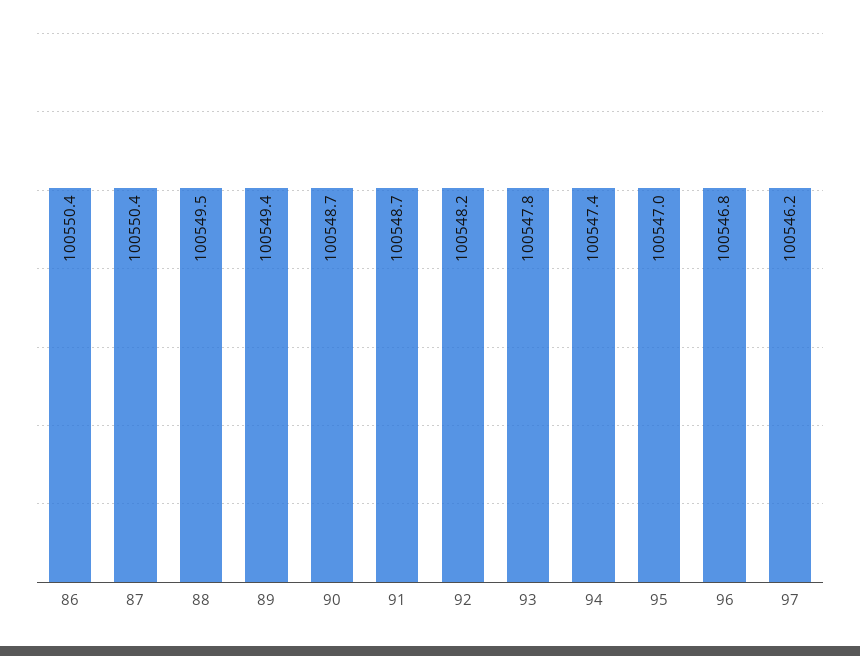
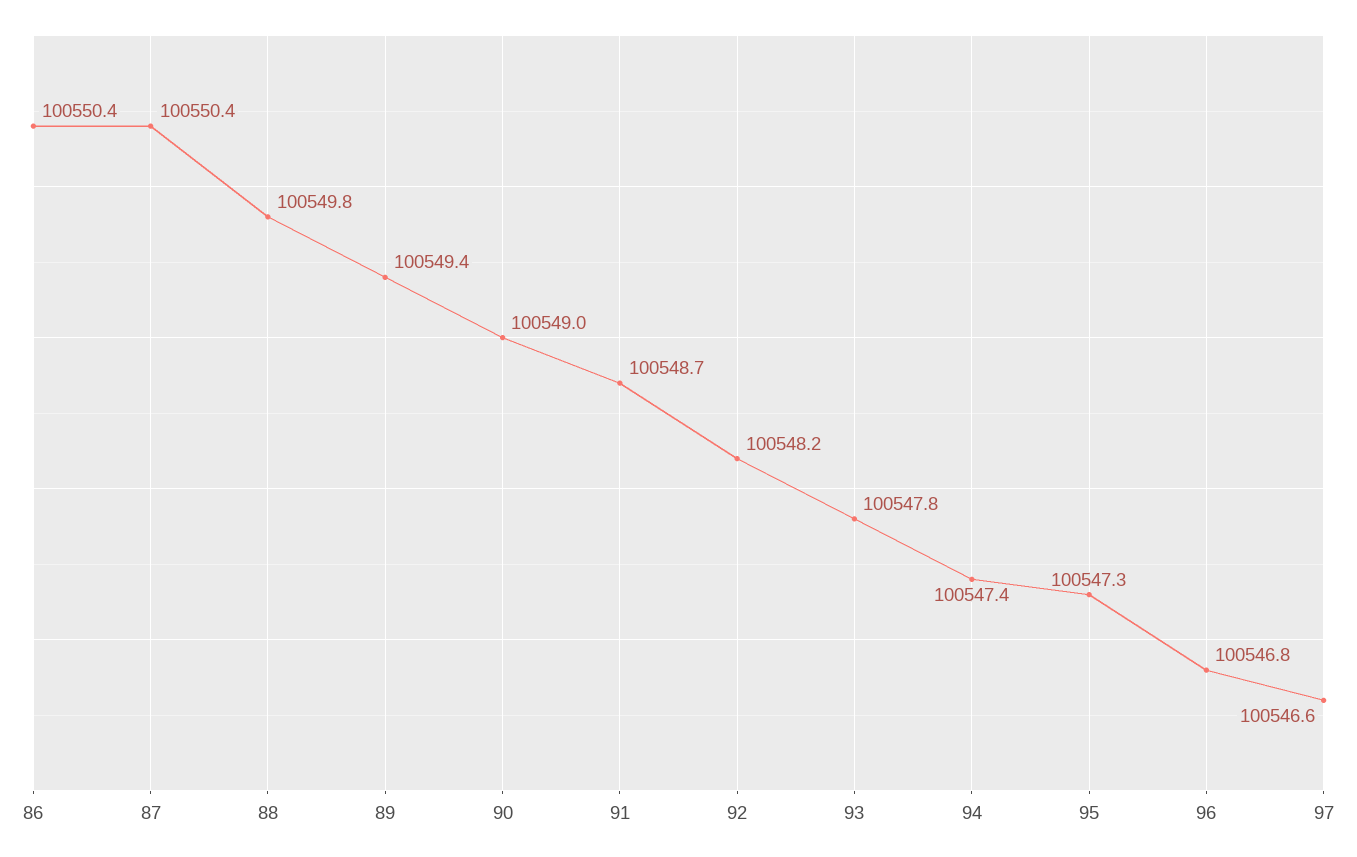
  {
    "86": 100550.4,
    "87": 100550.4,
-   "88": 100549.5,
+   "88": 100549.8,
    "89": 100549.4,
-   "90": 100548.7,
+   "90": 100549,
    "91": 100548.7,
    "92": 100548.2,
    "93": 100547.8,
    "94": 100547.4,
-   "95": 100547,
+   "95": 100547.3,
    "96": 100546.8,
-   "97": 100546.2
+   "97": 100546.6
  }

